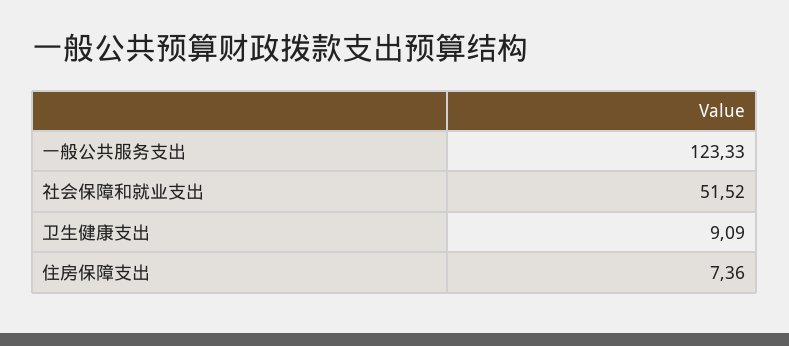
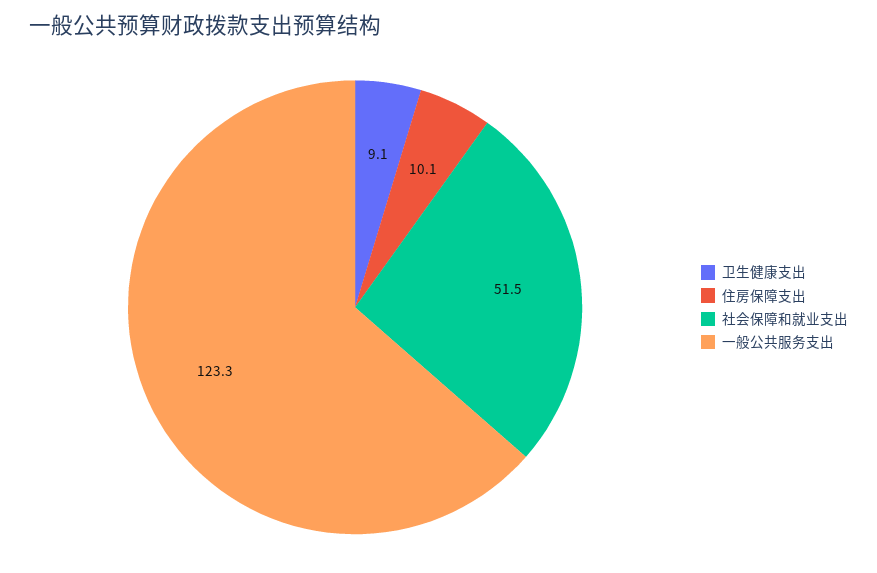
  {
    "一般公共服务支出": 123.33,
    "社会保障和就业支出": 51.52,
    "卫生健康支出": 9.09,
-   "住房保障支出": 7.36
+   "住房保障支出": 10.1
  }

